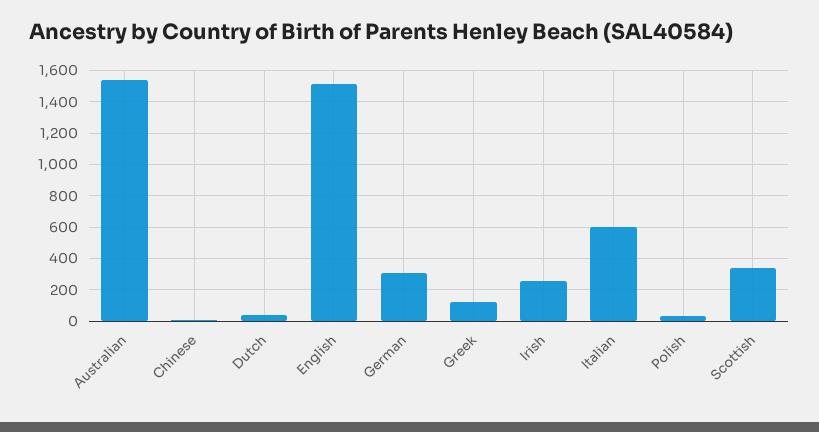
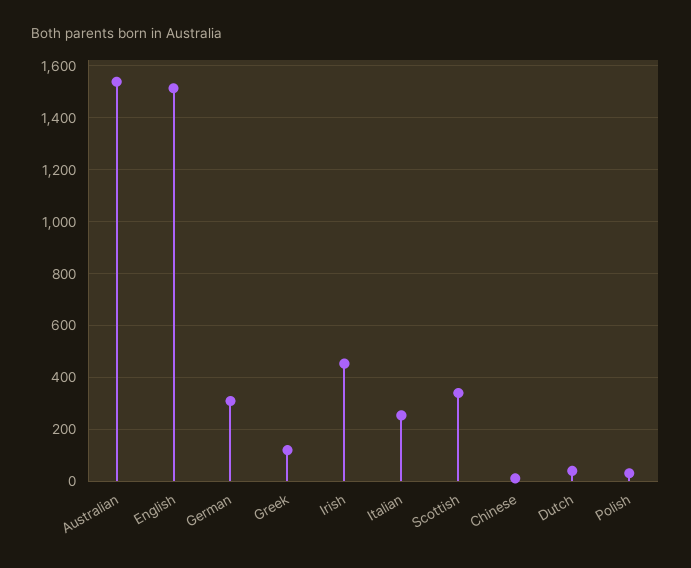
  {
    "Australian": 1550,
    "Chinese": 0,
    "Dutch": 50,
    "English": 1525,
    "German": 300,
    "Greek": 125,
-   "Irish": 250,
+   "Irish": 450,
-   "Italian": 600,
+   "Italian": 250,
    "Polish": 25,
    "Scottish": 350
  }

